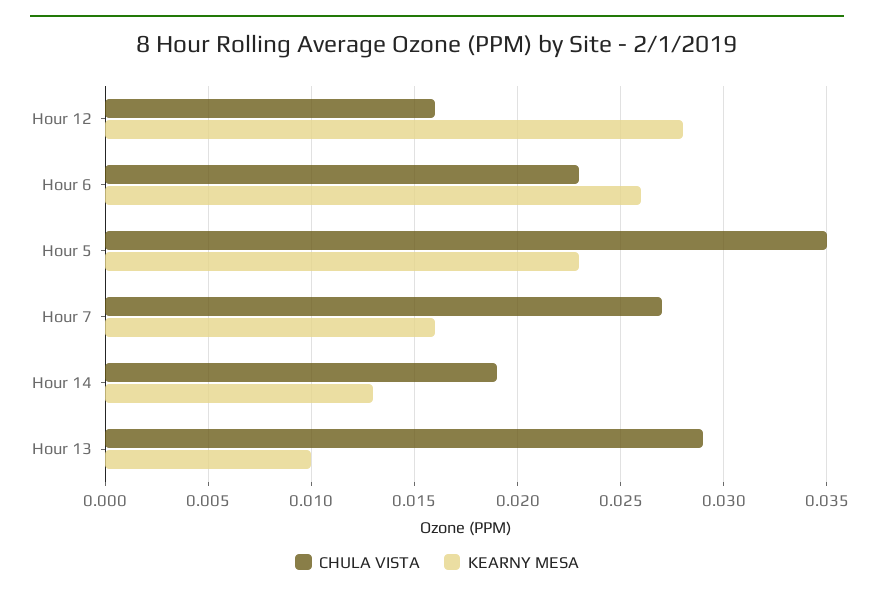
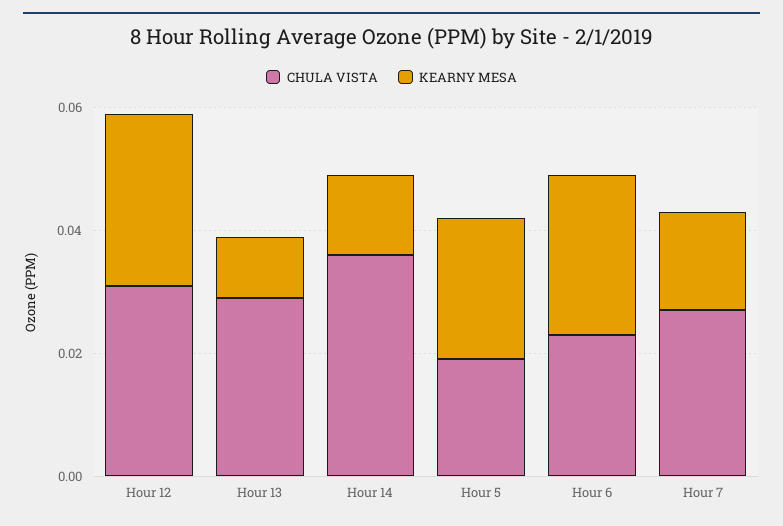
  {
    "CHULA VISTA": {
-     "Hour 12": 0.016,
+     "Hour 12": 0.03,
      "Hour 6": 0.023,
-     "Hour 5": 0.035,
+     "Hour 5": 0.02,
      "Hour 7": 0.027,
-     "Hour 14": 0.019,
+     "Hour 14": 0.035,
      "Hour 13": 0.029
    },
    "KEARNY MESA": {
      "Hour 12": 0.028,
      "Hour 6": 0.026,
      "Hour 5": 0.023,
      "Hour 7": 0.016,
      "Hour 14": 0.013,
      "Hour 13": 0.01
    }
  }

